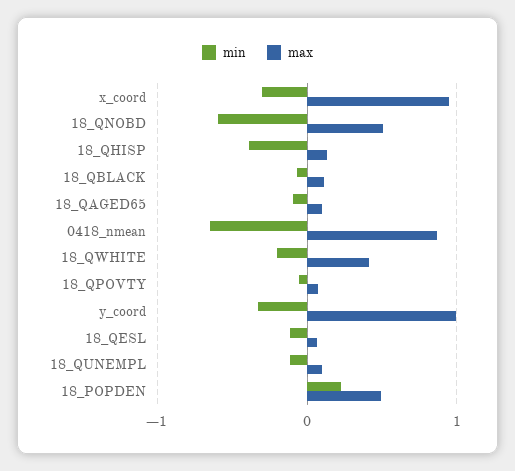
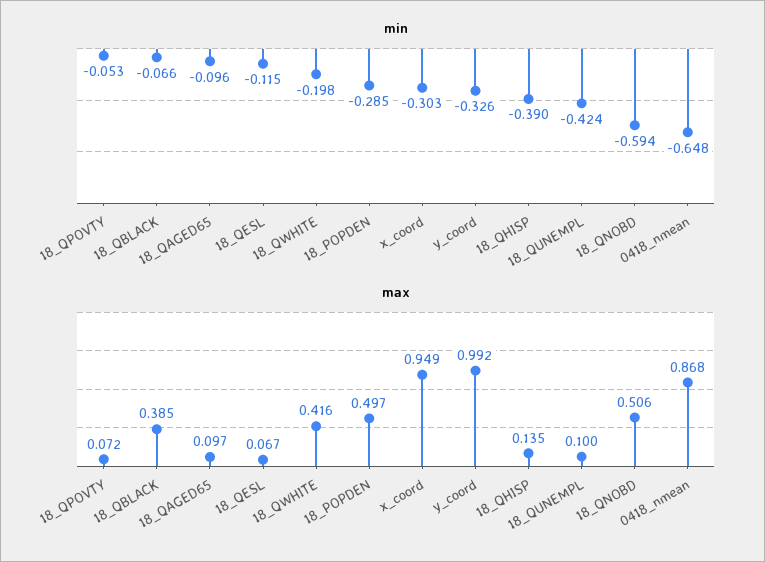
  {
    "min": {
      "x_coord": -0.303,
      "18_QNOBD": -0.594,
      "18_QHISP": -0.39,
      "18_QBLACK": -0.066,
      "18_QAGED65": -0.096,
      "0418_nmean": -0.648,
      "18_QWHITE": -0.198,
      "18_QPOVTY": -0.053,
      "y_coord": -0.326,
      "18_QESL": -0.115,
-     "18_QUNEMPL": -0.1,
+     "18_QUNEMPL": -0.424,
-     "18_POPDEN": 0.2
+     "18_POPDEN": -0.285
    },
    "max": {
      "x_coord": 0.949,
      "18_QNOBD": 0.506,
      "18_QHISP": 0.135,
-     "18_QBLACK": 0.1,
+     "18_QBLACK": 0.385,
      "18_QAGED65": 0.097,
      "0418_nmean": 0.868,
      "18_QWHITE": 0.416,
      "18_QPOVTY": 0.072,
      "y_coord": 0.992,
      "18_QESL": 0.067,
      "18_QUNEMPL": 0.1,
      "18_POPDEN": 0.497
    }
  }

